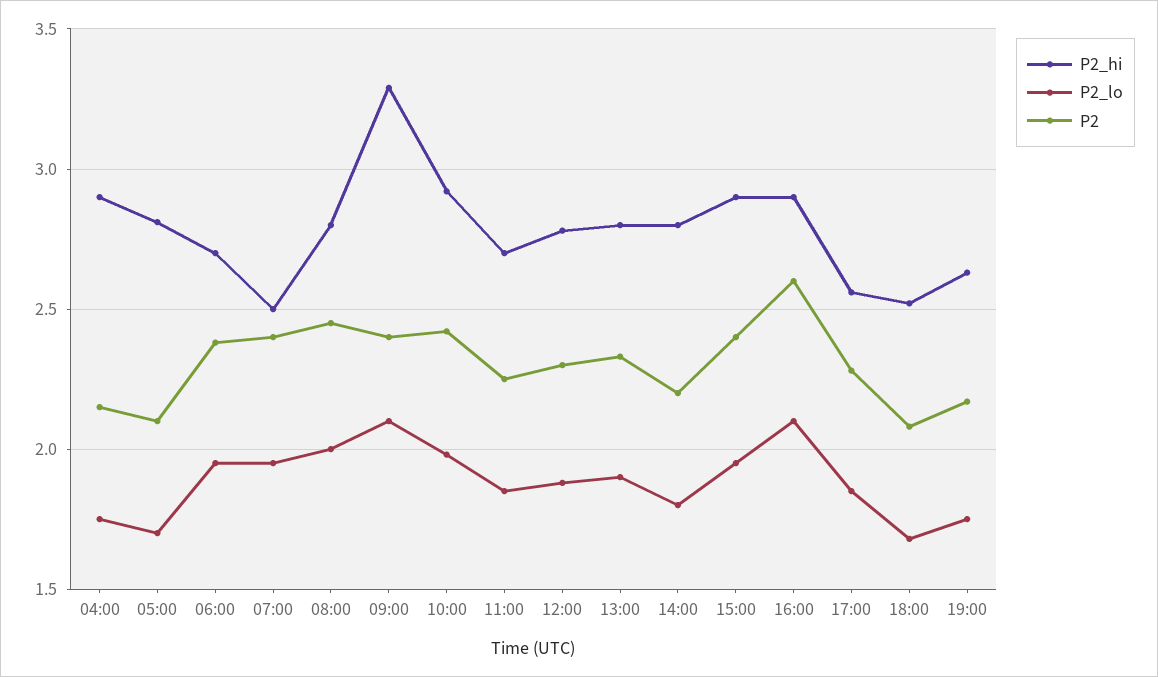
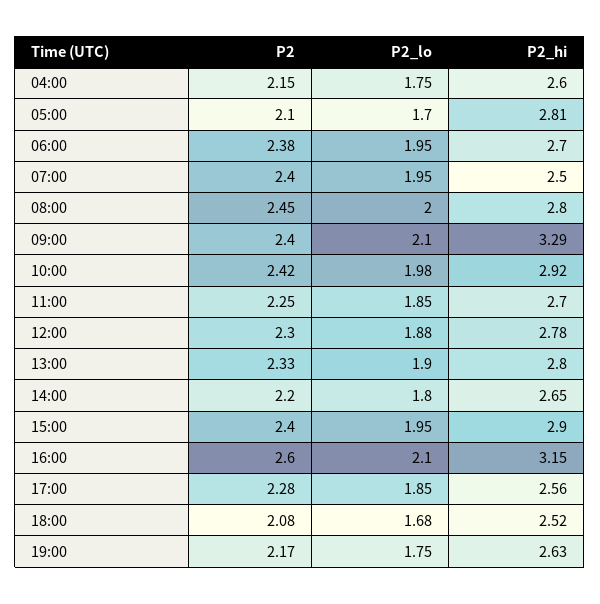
  {
    "P2_hi": {
-     "04:00": 2.9,
+     "04:00": 2.6,
      "05:00": 2.81,
      "06:00": 2.7,
      "07:00": 2.5,
      "08:00": 2.8,
      "09:00": 3.29,
      "10:00": 2.92,
      "11:00": 2.7,
      "12:00": 2.78,
      "13:00": 2.8,
-     "14:00": 2.8,
+     "14:00": 2.65,
      "15:00": 2.9,
-     "16:00": 2.9,
+     "16:00": 3.15,
      "17:00": 2.56,
      "18:00": 2.52,
      "19:00": 2.63
    },
    "P2_lo": {
      "04:00": 1.75,
      "05:00": 1.7,
      "06:00": 1.95,
      "07:00": 1.95,
      "08:00": 2,
      "09:00": 2.1,
      "10:00": 1.98,
      "11:00": 1.85,
      "12:00": 1.88,
      "13:00": 1.9,
      "14:00": 1.8,
      "15:00": 1.95,
      "16:00": 2.1,
      "17:00": 1.85,
      "18:00": 1.68,
      "19:00": 1.75
    },
    "P2": {
      "04:00": 2.15,
      "05:00": 2.1,
      "06:00": 2.38,
      "07:00": 2.4,
      "08:00": 2.45,
      "09:00": 2.4,
      "10:00": 2.42,
      "11:00": 2.25,
      "12:00": 2.3,
      "13:00": 2.33,
      "14:00": 2.2,
      "15:00": 2.4,
      "16:00": 2.6,
      "17:00": 2.28,
      "18:00": 2.08,
      "19:00": 2.17
    }
  }

